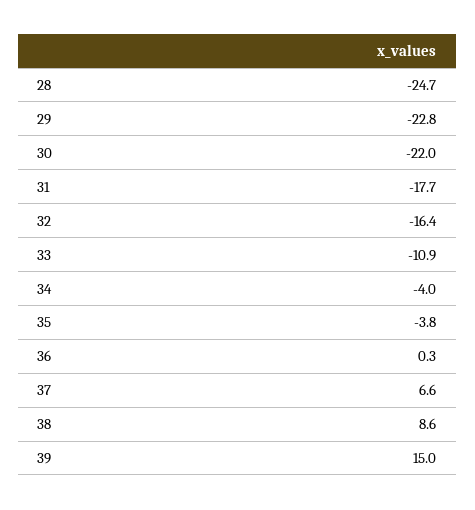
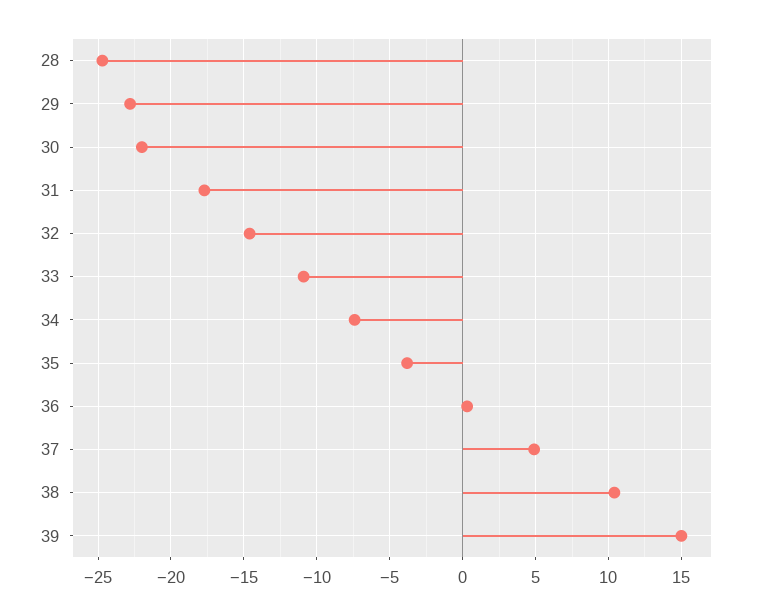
  {
    "28": -24.7,
    "29": -22.8,
    "30": -22,
    "31": -17.7,
-   "32": -16.4,
+   "32": -14.5,
    "33": -10.9,
-   "34": -4,
+   "34": -7.5,
    "35": -3.8,
    "36": 0.3,
-   "37": 6.6,
+   "37": 5,
-   "38": 8.6,
+   "38": 10.5,
    "39": 15
  }

